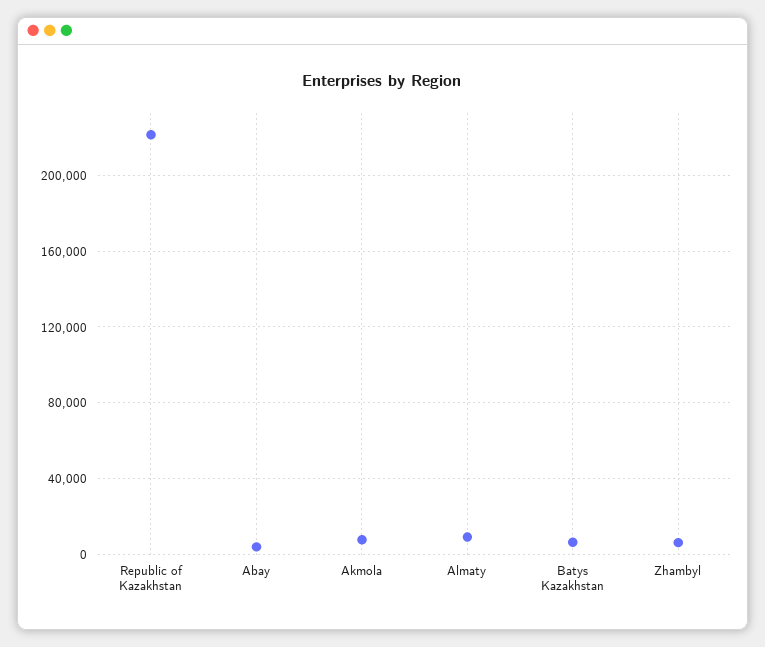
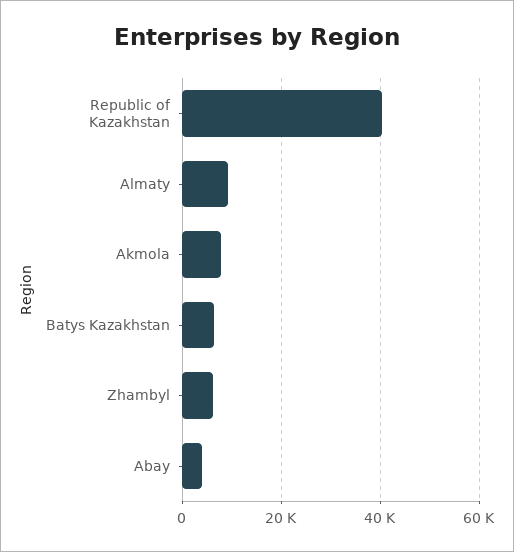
  {
-   "Republic of Kazakhstan": 220000,
+   "Republic of Kazakhstan": 40000,
    "Abay": 4000,
    "Akmola": 8000,
    "Almaty": 10000,
    "Batys Kazakhstan": 6000,
    "Zhambyl": 6000
  }

